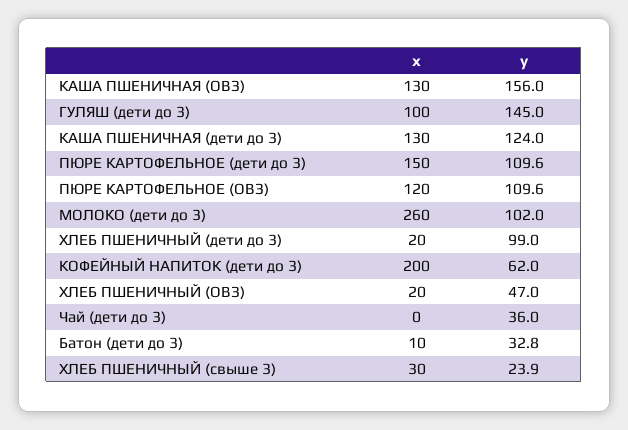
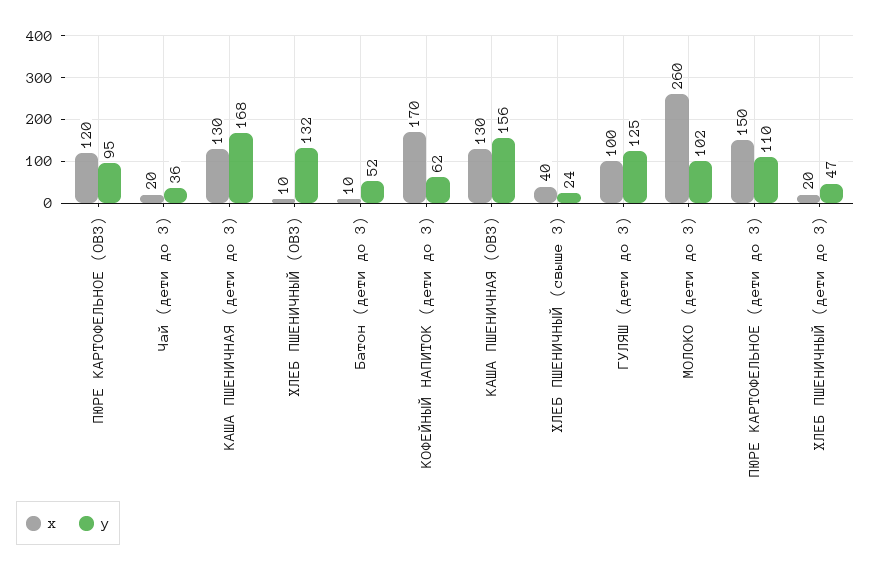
  {
    "x": {
      "КАША ПШЕНИЧНАЯ (ОВЗ)": 130,
      "ГУЛЯШ (дети до 3)": 100,
      "КАША ПШЕНИЧНАЯ (дети до 3)": 130,
      "ПЮРЕ КАРТОФЕЛЬНОЕ (дети до 3)": 150,
      "ПЮРЕ КАРТОФЕЛЬНОЕ (ОВЗ)": 120,
      "МОЛОКО (дети до 3)": 260,
      "ХЛЕБ ПШЕНИЧНЫЙ (дети до 3)": 20,
-     "КОФЕЙНЫЙ НАПИТОК (дети до 3)": 200,
+     "КОФЕЙНЫЙ НАПИТОК (дети до 3)": 170,
-     "ХЛЕБ ПШЕНИЧНЫЙ (ОВЗ)": 20,
+     "ХЛЕБ ПШЕНИЧНЫЙ (ОВЗ)": 10,
-     "Чай (дети до 3)": 0,
+     "Чай (дети до 3)": 20,
      "Батон (дети до 3)": 10,
-     "ХЛЕБ ПШЕНИЧНЫЙ (свыше 3)": 30
+     "ХЛЕБ ПШЕНИЧНЫЙ (свыше 3)": 40
    },
    "y": {
      "КАША ПШЕНИЧНАЯ (ОВЗ)": 156,
-     "ГУЛЯШ (дети до 3)": 145,
+     "ГУЛЯШ (дети до 3)": 125,
-     "КАША ПШЕНИЧНАЯ (дети до 3)": 124,
+     "КАША ПШЕНИЧНАЯ (дети до 3)": 168,
      "ПЮРЕ КАРТОФЕЛЬНОЕ (дети до 3)": 109.6,
-     "ПЮРЕ КАРТОФЕЛЬНОЕ (ОВЗ)": 109.6,
+     "ПЮРЕ КАРТОФЕЛЬНОЕ (ОВЗ)": 95,
      "МОЛОКО (дети до 3)": 102,
-     "ХЛЕБ ПШЕНИЧНЫЙ (дети до 3)": 99,
+     "ХЛЕБ ПШЕНИЧНЫЙ (дети до 3)": 47,
      "КОФЕЙНЫЙ НАПИТОК (дети до 3)": 62,
-     "ХЛЕБ ПШЕНИЧНЫЙ (ОВЗ)": 47,
+     "ХЛЕБ ПШЕНИЧНЫЙ (ОВЗ)": 132,
      "Чай (дети до 3)": 36,
-     "Батон (дети до 3)": 32.8,
+     "Батон (дети до 3)": 52,
      "ХЛЕБ ПШЕНИЧНЫЙ (свыше 3)": 23.9
    }
  }

